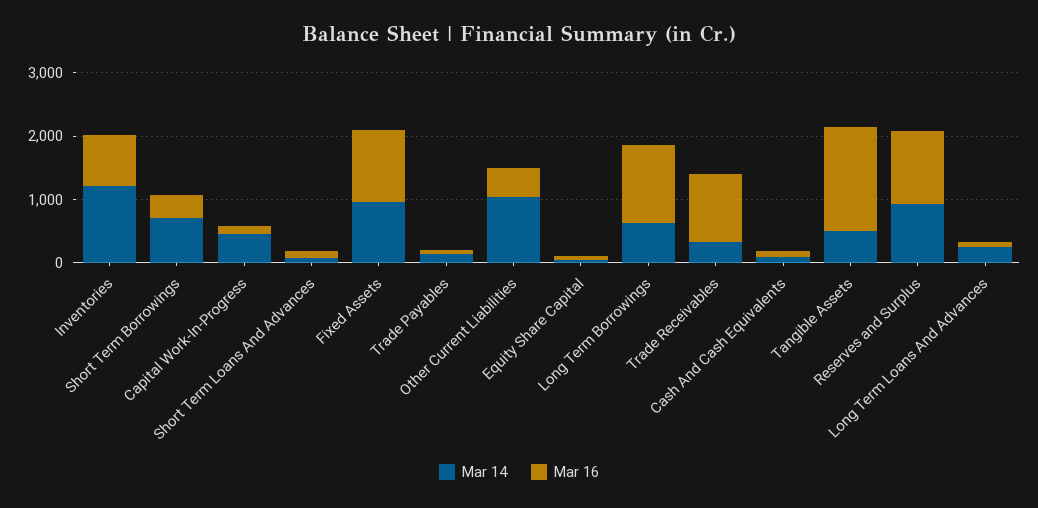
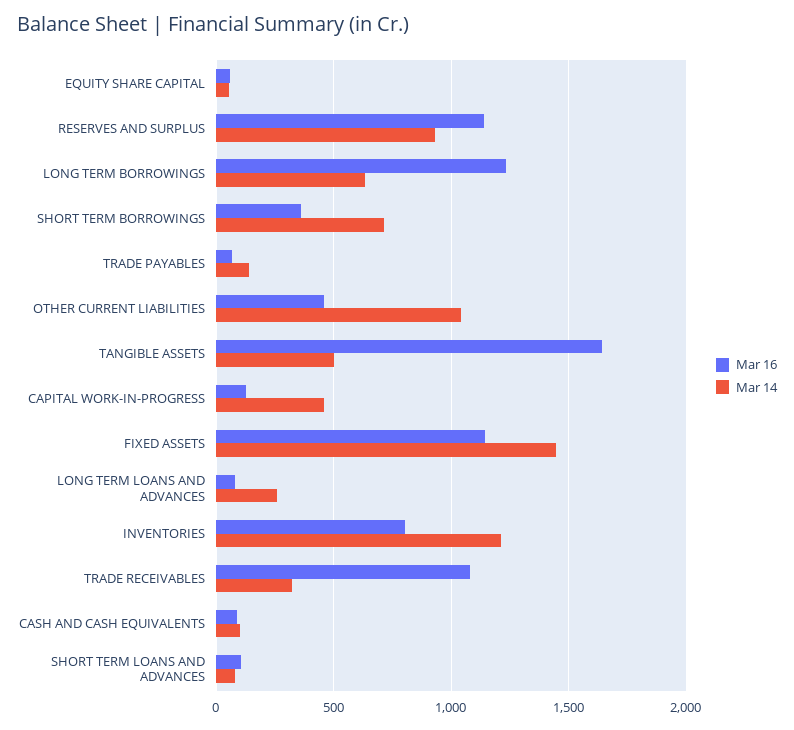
  {
    "Mar 14": {
      "Inventories": 1200,
      "Short Term Borrowings": 700,
      "Capital Work-In-Progress": 450,
      "Short Term Loans And Advances": 100,
-     "Fixed Assets": 1000,
+     "Fixed Assets": 1450,
      "Trade Payables": 150,
      "Other Current Liabilities": 1050,
      "Equity Share Capital": 50,
      "Long Term Borrowings": 650,
      "Trade Receivables": 300,
      "Cash And Cash Equivalents": 100,
      "Tangible Assets": 500,
      "Reserves and Surplus": 950,
      "Long Term Loans And Advances": 250
    },
    "Mar 16": {
      "Inventories": 800,
      "Short Term Borrowings": 350,
      "Capital Work-In-Progress": 100,
      "Short Term Loans And Advances": 100,
      "Fixed Assets": 1150,
      "Trade Payables": 50,
      "Other Current Liabilities": 450,
      "Equity Share Capital": 50,
      "Long Term Borrowings": 1250,
      "Trade Receivables": 1100,
      "Cash And Cash Equivalents": 100,
      "Tangible Assets": 1650,
      "Reserves and Surplus": 1150,
      "Long Term Loans And Advances": 100
    }
  }

